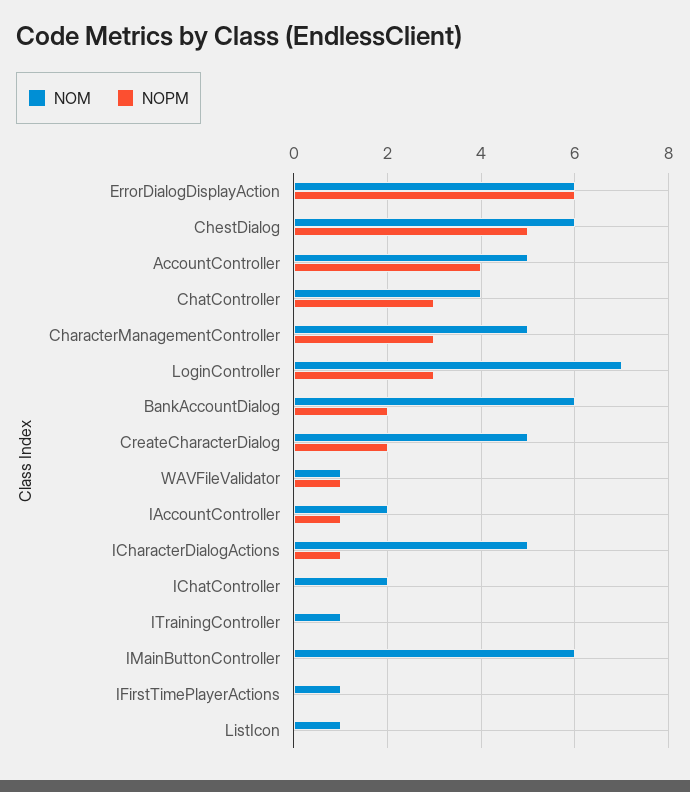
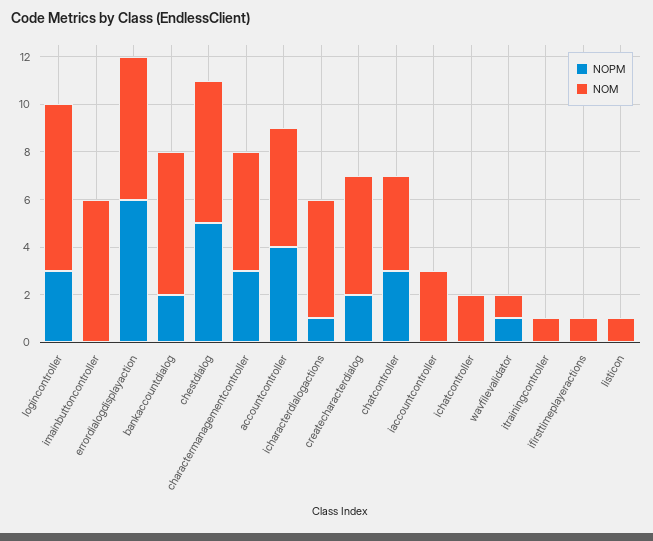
  {
    "NOM": {
      "ErrorDialogDisplayAction": 6,
      "ChestDialog": 6,
      "AccountController": 5,
      "ChatController": 4,
      "CharacterManagementController": 5,
      "LoginController": 7,
      "BankAccountDialog": 6,
      "CreateCharacterDialog": 5,
      "WAVFileValidator": 1,
-     "IAccountController": 2,
+     "IAccountController": 3,
      "ICharacterDialogActions": 5,
      "IChatController": 2,
      "ITrainingController": 1,
      "IMainButtonController": 6,
      "IFirstTimePlayerActions": 1,
      "ListIcon": 1
    },
    "NOPM": {
      "ErrorDialogDisplayAction": 6,
      "ChestDialog": 5,
      "AccountController": 4,
      "ChatController": 3,
      "CharacterManagementController": 3,
      "LoginController": 3,
      "BankAccountDialog": 2,
      "CreateCharacterDialog": 2,
      "WAVFileValidator": 1,
-     "IAccountController": 1,
+     "IAccountController": 0,
      "ICharacterDialogActions": 1,
      "IChatController": 0,
      "ITrainingController": 0,
      "IMainButtonController": 0,
      "IFirstTimePlayerActions": 0,
      "ListIcon": 0
    }
  }

